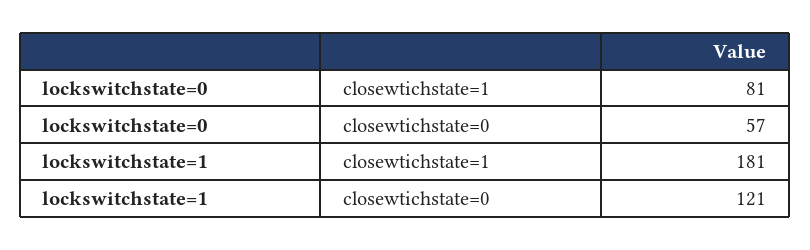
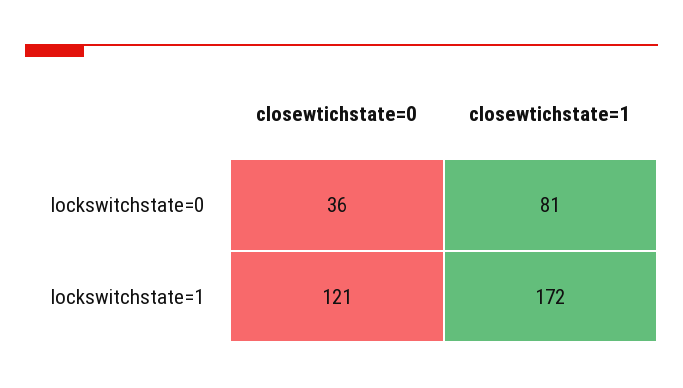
  {
    "lockswitchstate=0": {
      "closewtichstate=1": 81,
-     "closewtichstate=0": 57
+     "closewtichstate=0": 36
    },
    "lockswitchstate=1": {
-     "closewtichstate=1": 181,
+     "closewtichstate=1": 172,
      "closewtichstate=0": 121
    }
  }

